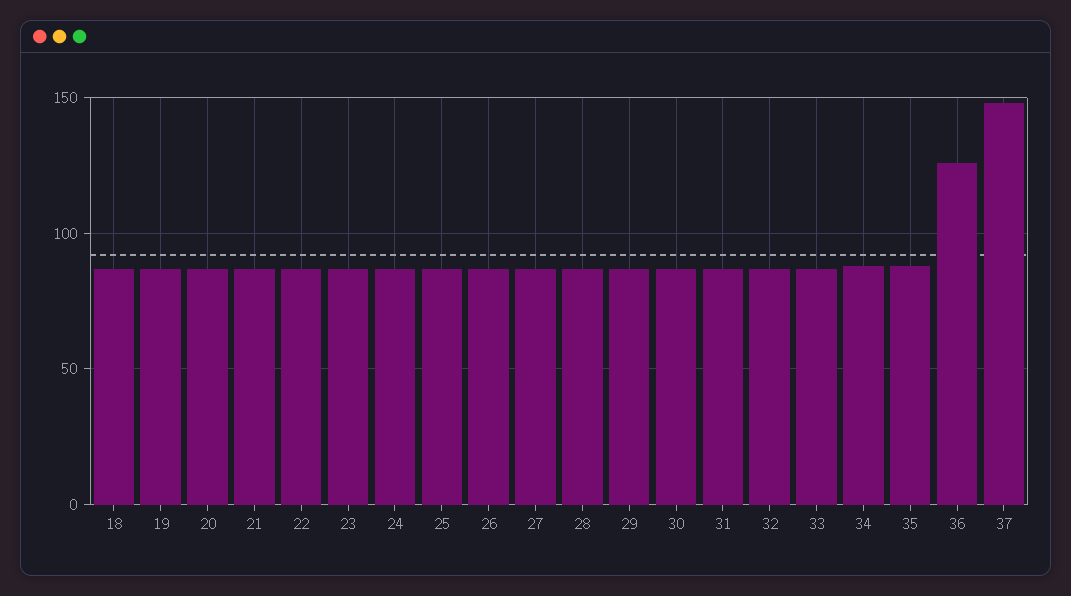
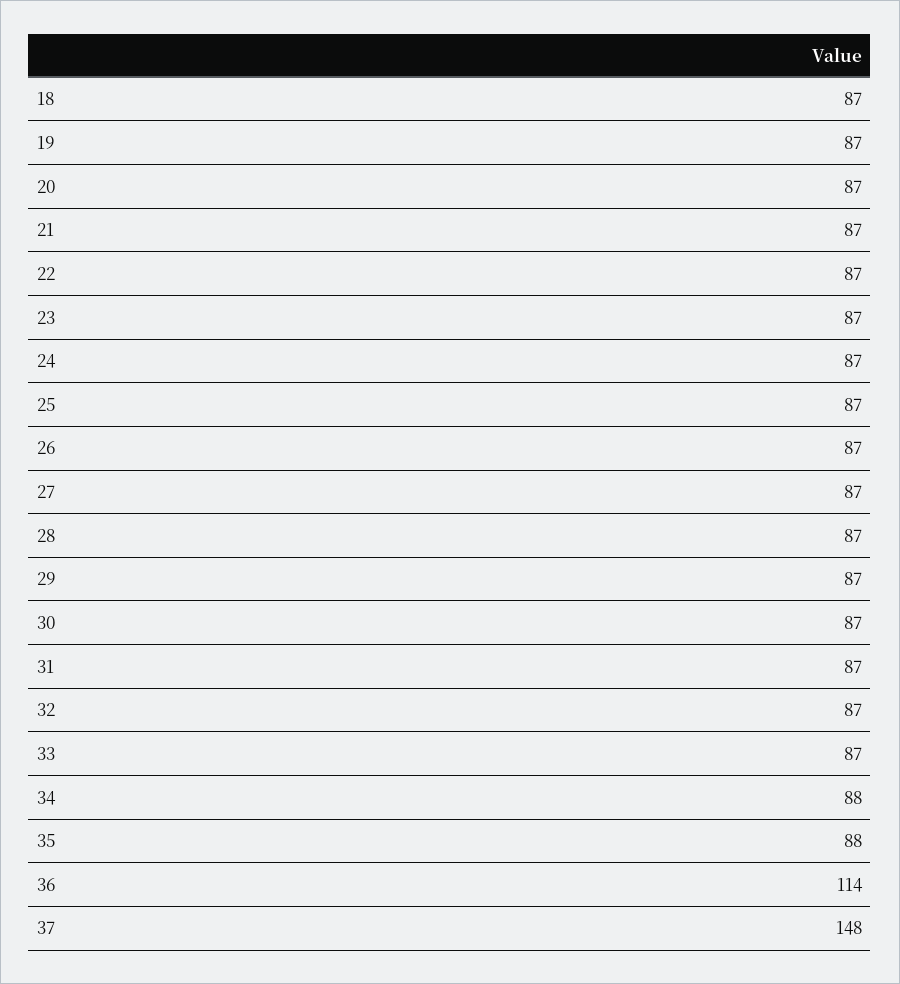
  {
    "18": 87,
    "19": 87,
    "20": 87,
    "21": 87,
    "22": 87,
    "23": 87,
    "24": 87,
    "25": 87,
    "26": 87,
    "27": 87,
    "28": 87,
    "29": 87,
    "30": 87,
    "31": 87,
    "32": 87,
    "33": 87,
    "34": 88,
    "35": 88,
-   "36": 125,
+   "36": 114,
    "37": 148
  }

